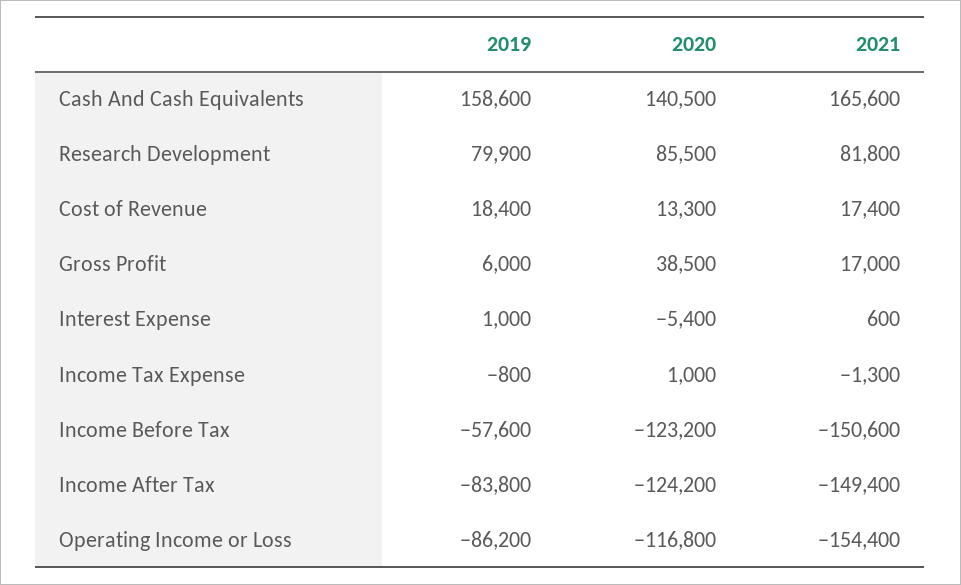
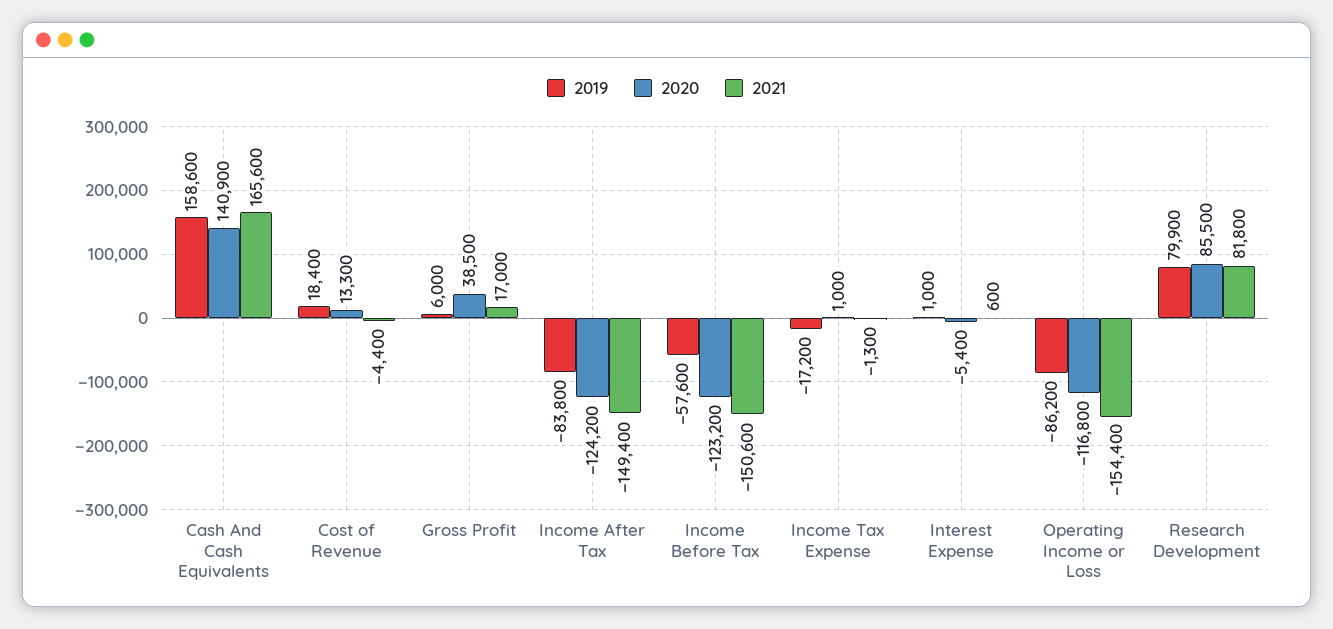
  {
    "2019": {
      "Cash And Cash Equivalents": 158600,
      "Research Development": 79900,
      "Cost of Revenue": 18400,
      "Gross Profit": 6000,
      "Interest Expense": 1000,
-     "Income Tax Expense": -800,
+     "Income Tax Expense": -17200,
      "Income Before Tax": -57600,
      "Income After Tax": -83800,
      "Operating Income or Loss": -86200
    },
    "2020": {
-     "Cash And Cash Equivalents": 140500,
+     "Cash And Cash Equivalents": 140900,
      "Research Development": 85500,
      "Cost of Revenue": 13300,
      "Gross Profit": 38500,
      "Interest Expense": -5400,
      "Income Tax Expense": 1000,
      "Income Before Tax": -123200,
      "Income After Tax": -124200,
      "Operating Income or Loss": -116800
    },
    "2021": {
      "Cash And Cash Equivalents": 165600,
      "Research Development": 81800,
-     "Cost of Revenue": 17400,
+     "Cost of Revenue": -4400,
      "Gross Profit": 17000,
      "Interest Expense": 600,
      "Income Tax Expense": -1300,
      "Income Before Tax": -150600,
      "Income After Tax": -149400,
      "Operating Income or Loss": -154400
    }
  }

